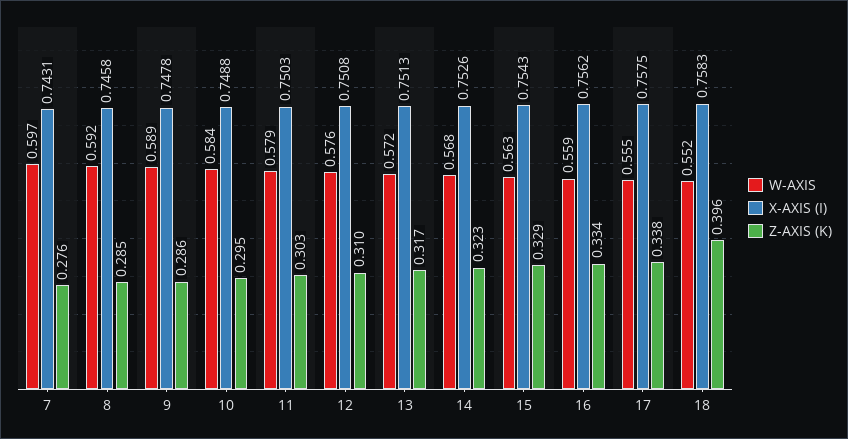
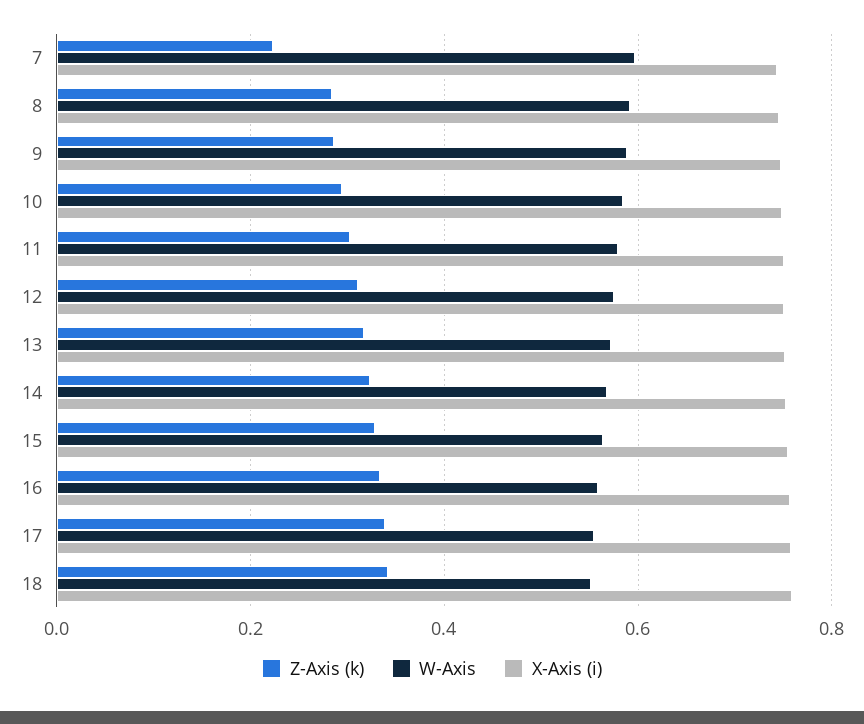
  {
    "W-AXIS": {
      "7": 0.597,
      "8": 0.592,
      "9": 0.589,
      "10": 0.584,
      "11": 0.579,
      "12": 0.576,
      "13": 0.572,
      "14": 0.568,
      "15": 0.563,
      "16": 0.559,
      "17": 0.555,
      "18": 0.552
    },
    "X-AXIS (I)": {
      "7": 0.7431,
      "8": 0.7458,
      "9": 0.7478,
      "10": 0.7488,
      "11": 0.7503,
      "12": 0.7508,
      "13": 0.7513,
      "14": 0.7526,
      "15": 0.7543,
      "16": 0.7562,
      "17": 0.7575,
      "18": 0.7583
    },
    "Z-AXIS (K)": {
-     "7": 0.276,
+     "7": 0.22,
      "8": 0.285,
      "9": 0.286,
      "10": 0.295,
      "11": 0.303,
      "12": 0.31,
      "13": 0.317,
      "14": 0.323,
      "15": 0.329,
      "16": 0.334,
      "17": 0.338,
-     "18": 0.396
+     "18": 0.34
    }
  }

